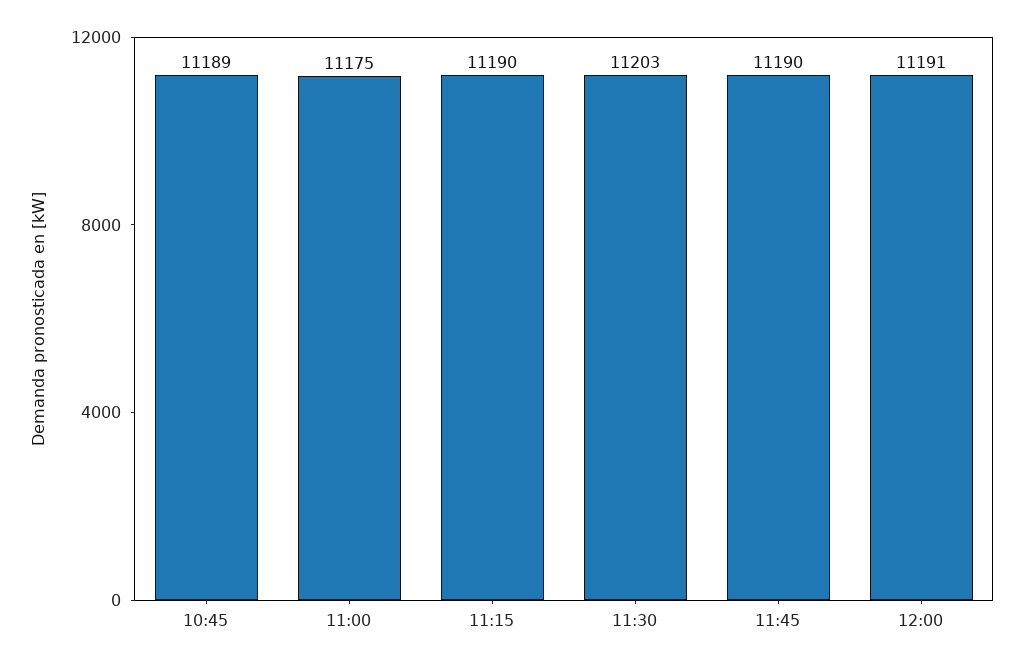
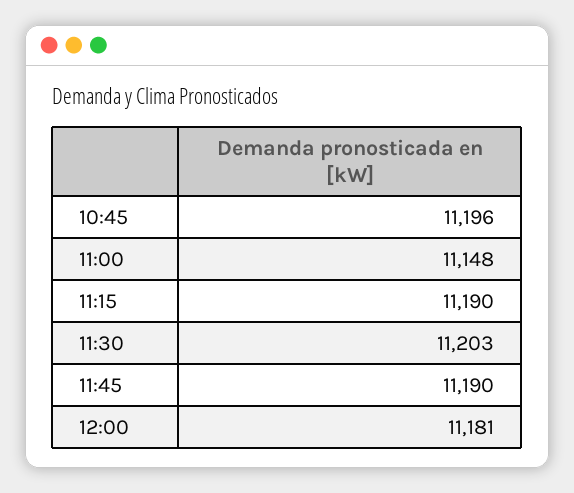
  {
-   "10:45": 11189,
+   "10:45": 11196,
-   "11:00": 11175,
+   "11:00": 11148,
    "11:15": 11190,
    "11:30": 11203,
    "11:45": 11190,
-   "12:00": 11191
+   "12:00": 11181
  }

